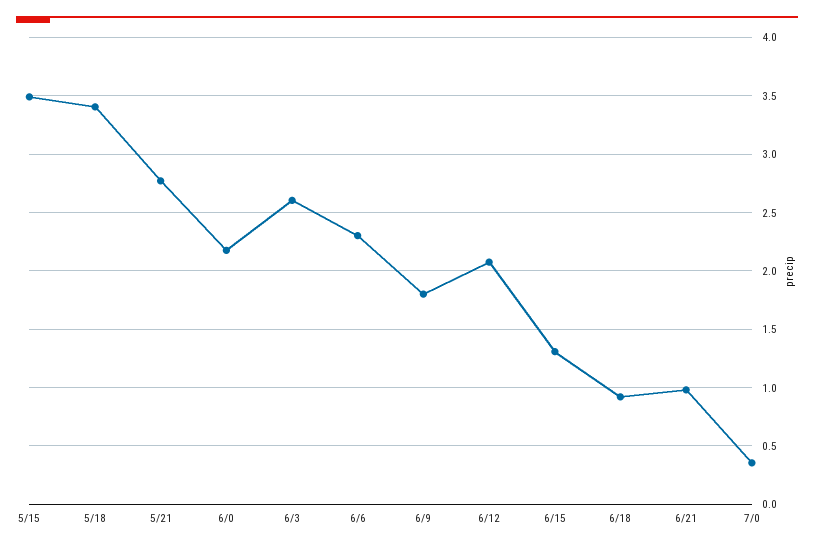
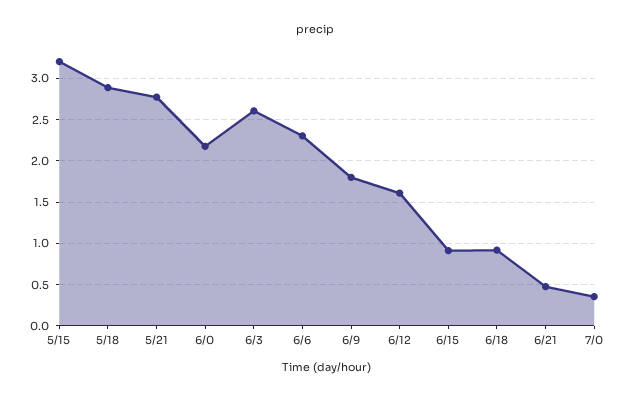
  {
-   "5/15": 3.5,
+   "5/15": 3.2,
-   "5/18": 3.4,
+   "5/18": 2.9,
    "5/21": 2.8,
    "6/0": 2.2,
    "6/3": 2.6,
    "6/6": 2.3,
    "6/9": 1.8,
-   "6/12": 2.1,
+   "6/12": 1.6,
-   "6/15": 1.3,
+   "6/15": 0.9,
    "6/18": 0.9,
-   "6/21": 1,
+   "6/21": 0.5,
    "7/0": 0.4
  }

